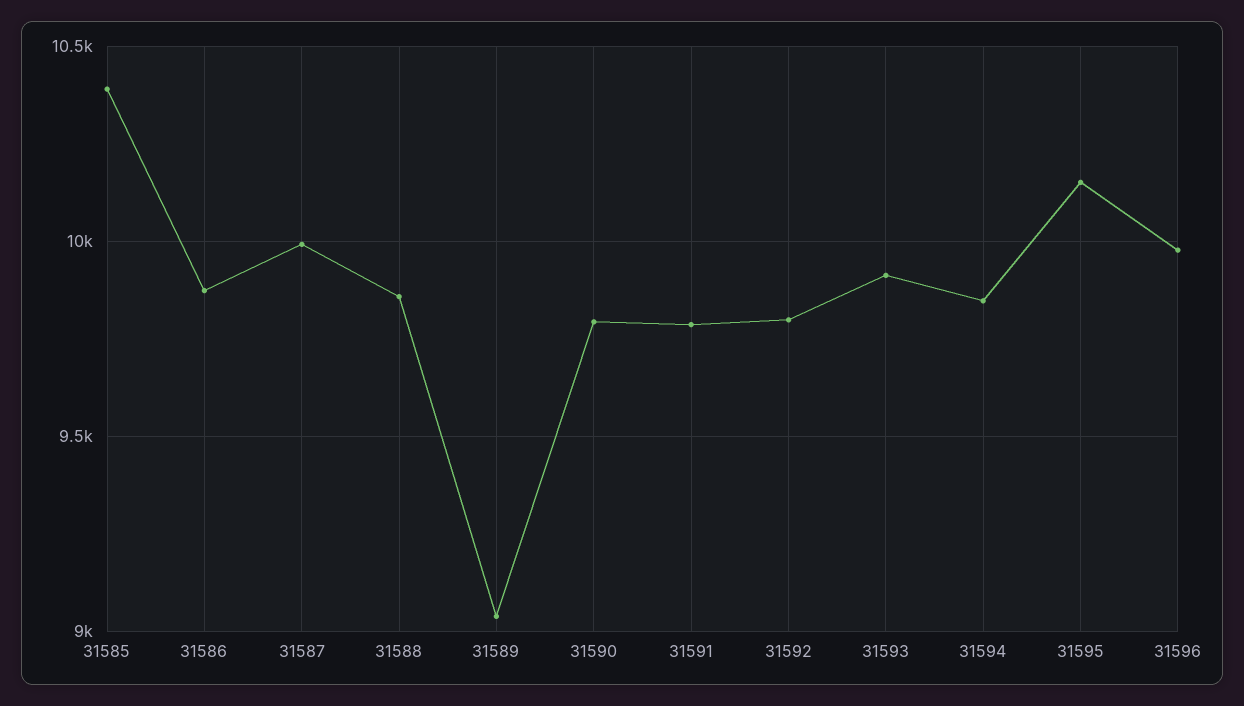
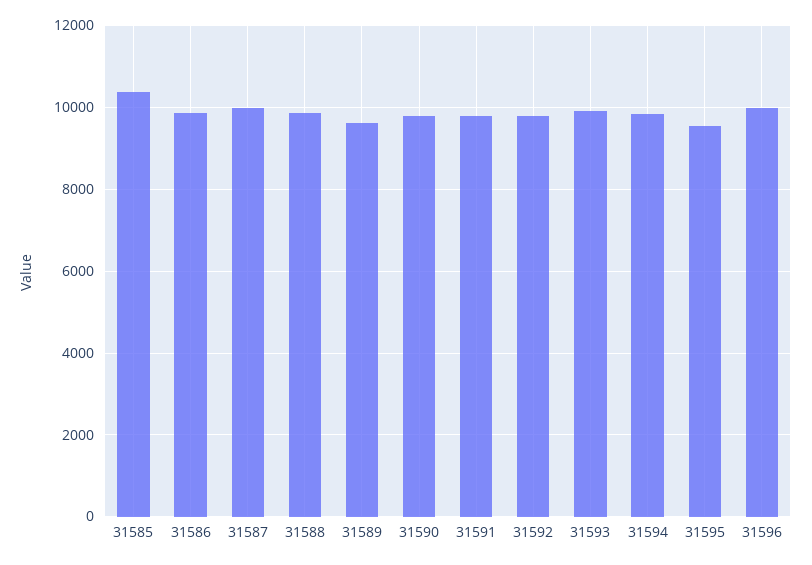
  {
    "31585": 10400,
    "31586": 9850,
    "31587": 10000,
    "31588": 9850,
-   "31589": 9050,
+   "31589": 9600,
    "31590": 9800,
    "31591": 9800,
    "31592": 9800,
    "31593": 9900,
    "31594": 9850,
-   "31595": 10150,
+   "31595": 9600,
    "31596": 10000
  }

